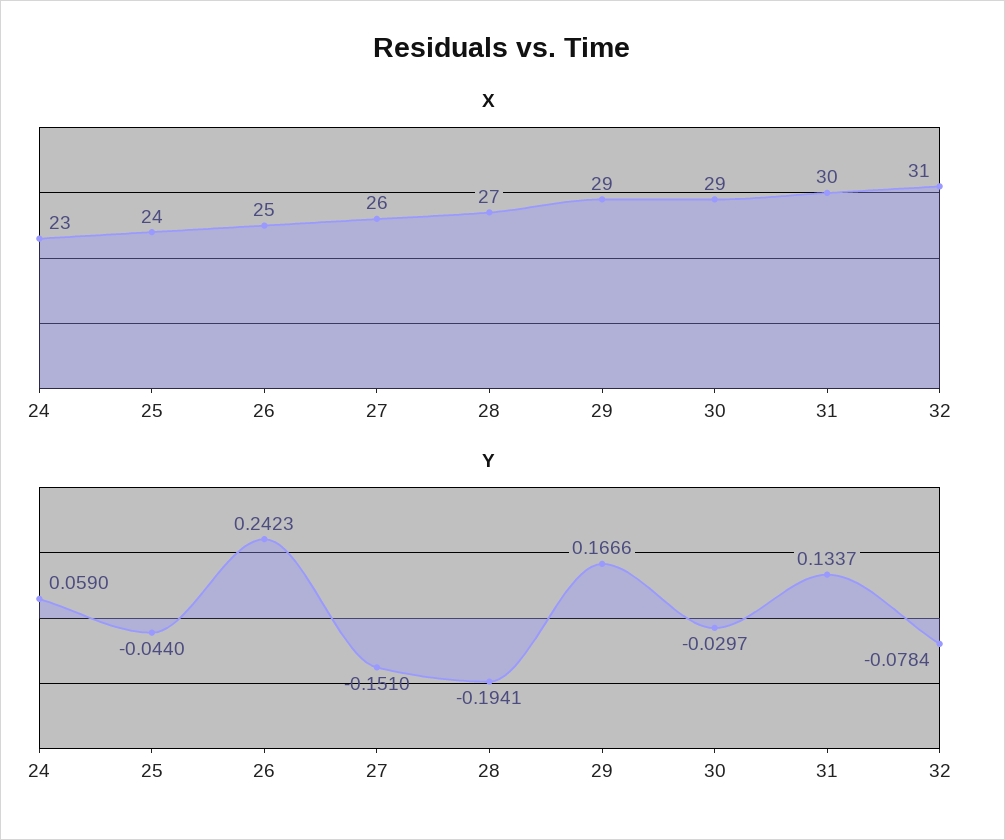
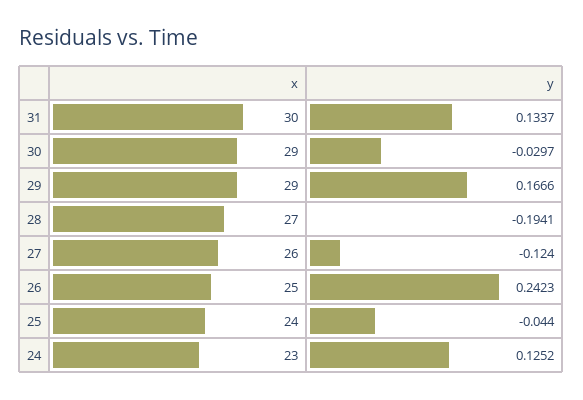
  {
    "X": {
      "24": 23,
      "25": 24,
      "26": 25,
      "27": 26,
      "28": 27,
      "29": 29,
      "30": 29,
-     "31": 30,
+     "31": 30
-     "32": 31
    },
    "Y": {
-     "24": 0.059,
+     "24": 0.1252,
      "25": -0.044,
      "26": 0.2423,
-     "27": -0.151,
+     "27": -0.124,
      "28": -0.1941,
      "29": 0.1666,
      "30": -0.0297,
-     "31": 0.1337,
+     "31": 0.1337
-     "32": -0.0784
    }
  }

